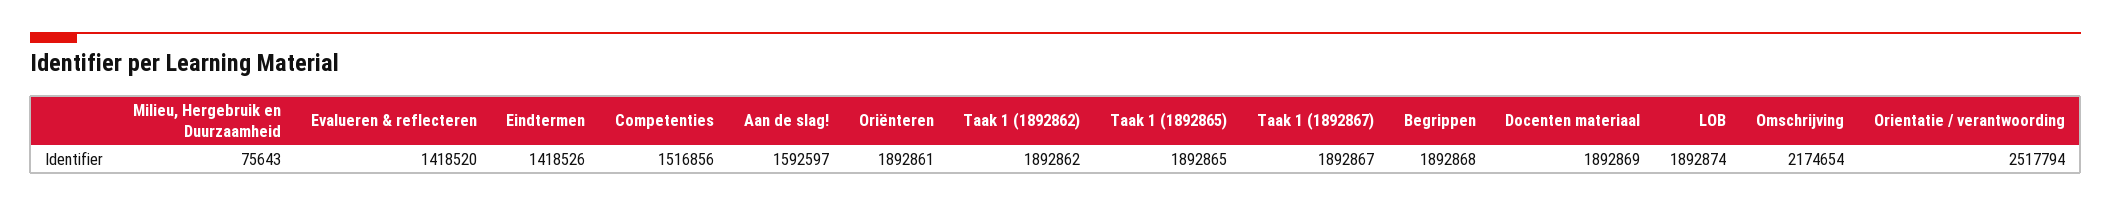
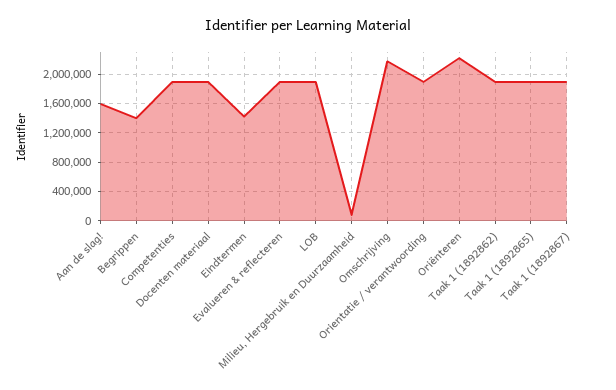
  {
    "Milieu, Hergebruik en Duurzaamheid": 75643,
-   "Evalueren & reflecteren": 1418520,
+   "Evalueren & reflecteren": 1900000,
    "Eindtermen": 1418526,
-   "Competenties": 1516856,
+   "Competenties": 1900000,
    "Aan de slag!": 1592597,
-   "Oriënteren": 1892861,
+   "Oriënteren": 2200000,
    "Taak 1 (1892862)": 1892862,
    "Taak 1 (1892865)": 1892865,
    "Taak 1 (1892867)": 1892867,
-   "Begrippen": 1892868,
+   "Begrippen": 1400000,
    "Docenten materiaal": 1892869,
    "LOB": 1892874,
    "Omschrijving": 2174654,
-   "Orientatie / verantwoording": 2517794
+   "Orientatie / verantwoording": 1900000
  }

